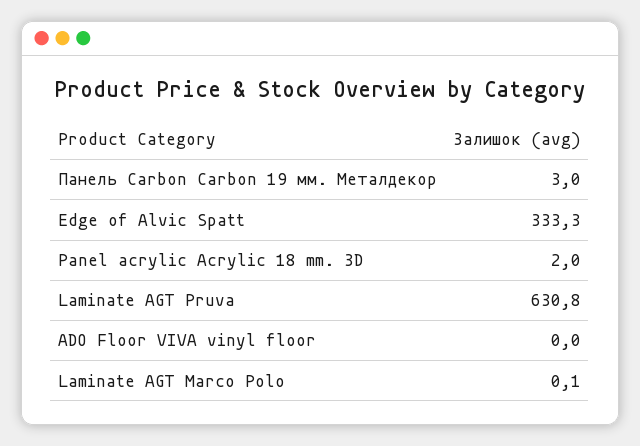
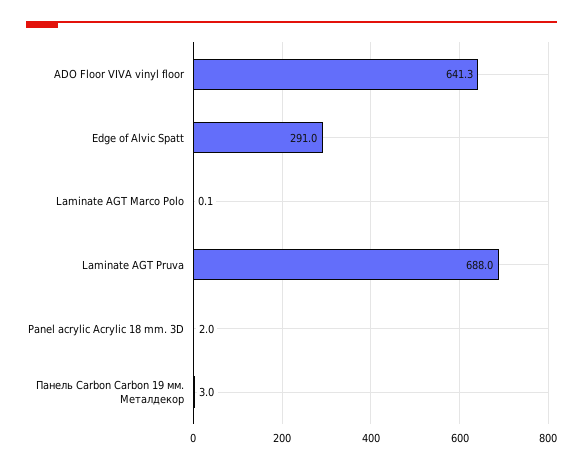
  {
    "Панель Carbon Carbon 19 мм. Металдекор": 3,
-   "Edge of Alvic Spatt": 333.3,
+   "Edge of Alvic Spatt": 291,
    "Panel acrylic Acrylic 18 mm. 3D": 2,
-   "Laminate AGT Pruva": 630.8,
+   "Laminate AGT Pruva": 688,
-   "ADO Floor VIVA vinyl floor": 0,
+   "ADO Floor VIVA vinyl floor": 641.3,
    "Laminate AGT Marco Polo": 0.1
  }

